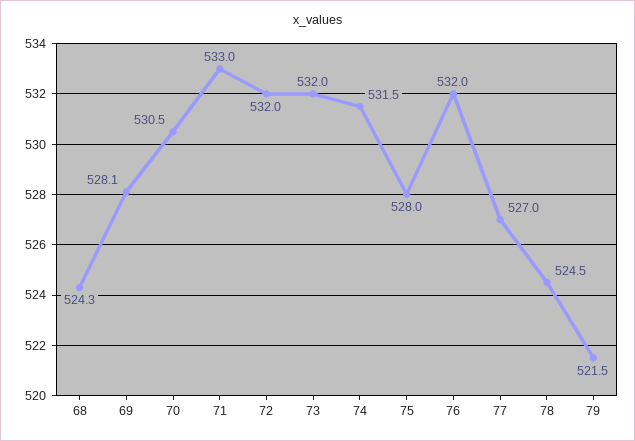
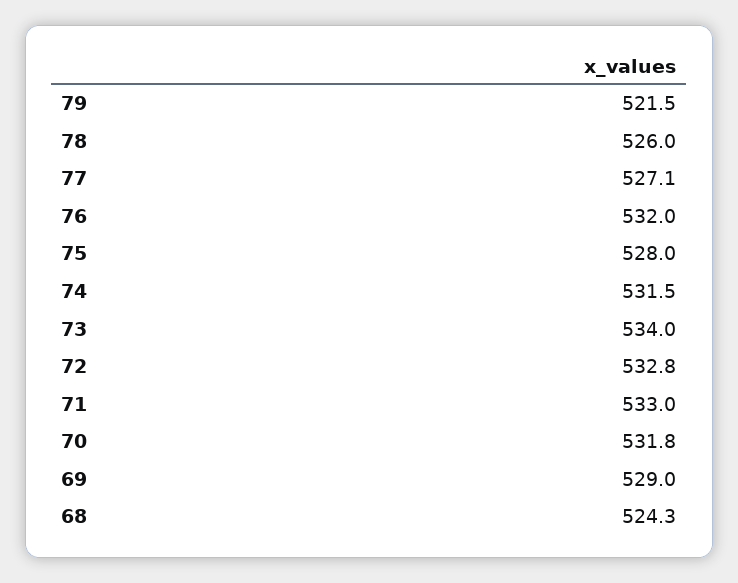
  {
    "68": 524.3,
-   "69": 528.1,
+   "69": 529,
-   "70": 530.5,
+   "70": 531.8,
    "71": 533,
-   "72": 532,
+   "72": 532.8,
-   "73": 532,
+   "73": 534,
    "74": 531.5,
    "75": 528,
    "76": 532,
-   "77": 527,
+   "77": 527.1,
-   "78": 524.5,
+   "78": 526,
    "79": 521.5
  }

